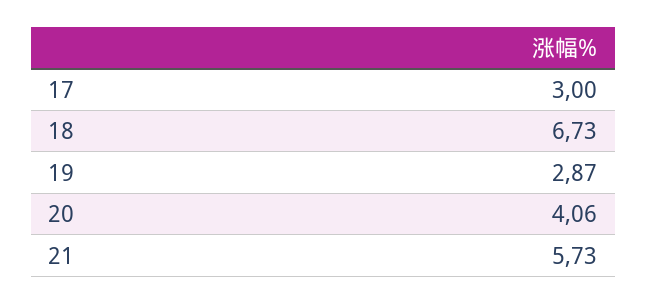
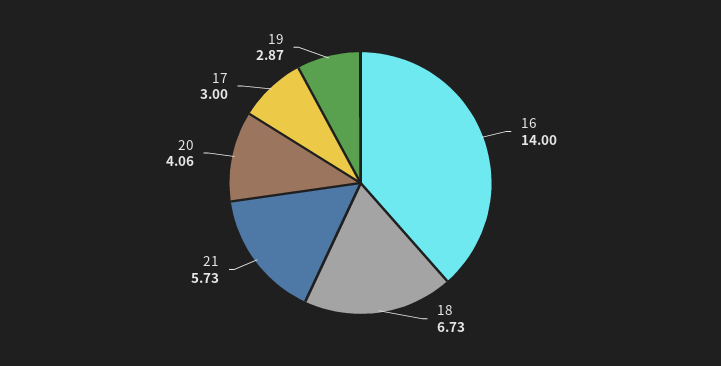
  {
    "17": 3,
    "18": 6.73,
    "19": 2.87,
    "20": 4.06,
-   "21": 5.73
+   "21": 5.73,
+   "16": 14
  }

